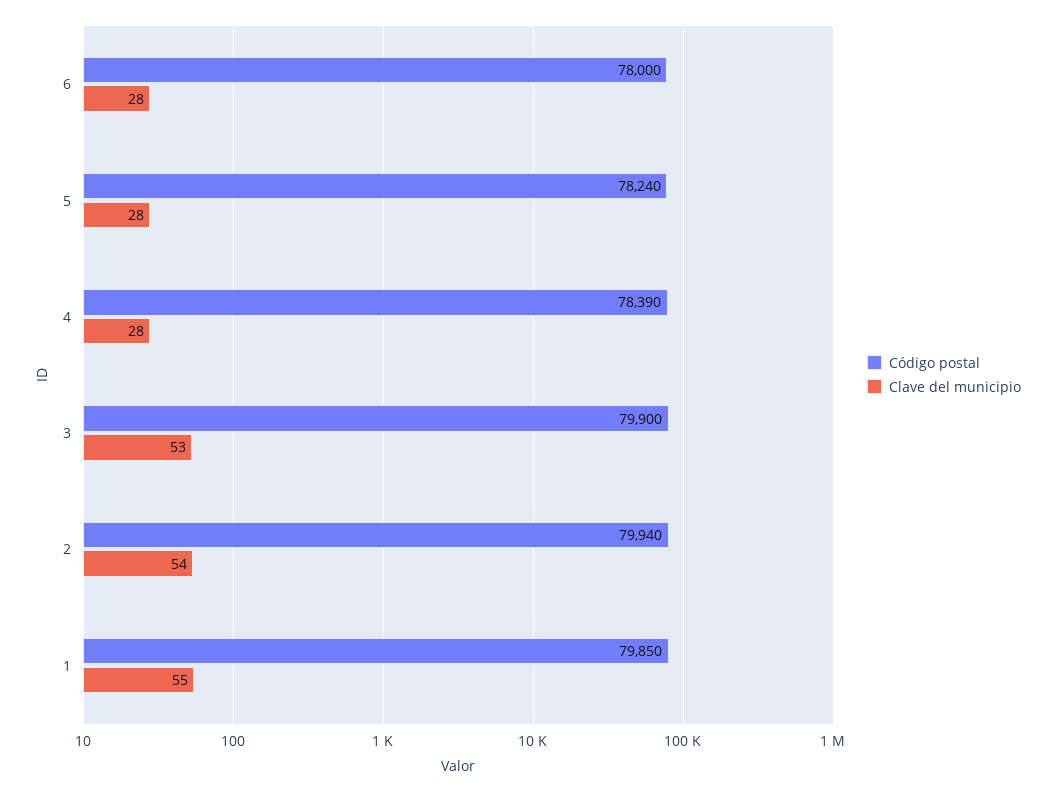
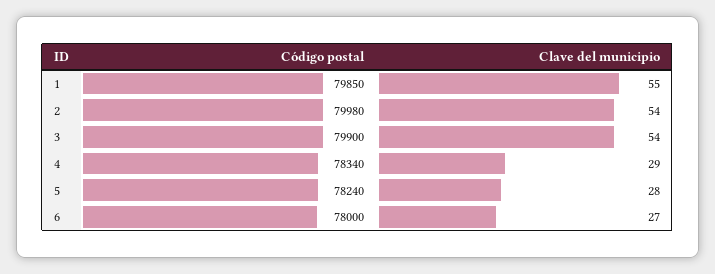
  {
    "Código postal": {
      "6": 78000,
      "5": 78240,
-     "4": 78390,
+     "4": 78340,
      "3": 79900,
-     "2": 79940,
+     "2": 79980,
      "1": 79850
    },
    "Clave del municipio": {
-     "6": 28,
+     "6": 27,
      "5": 28,
-     "4": 28,
+     "4": 29,
-     "3": 53,
+     "3": 54,
      "2": 54,
      "1": 55
    }
  }

